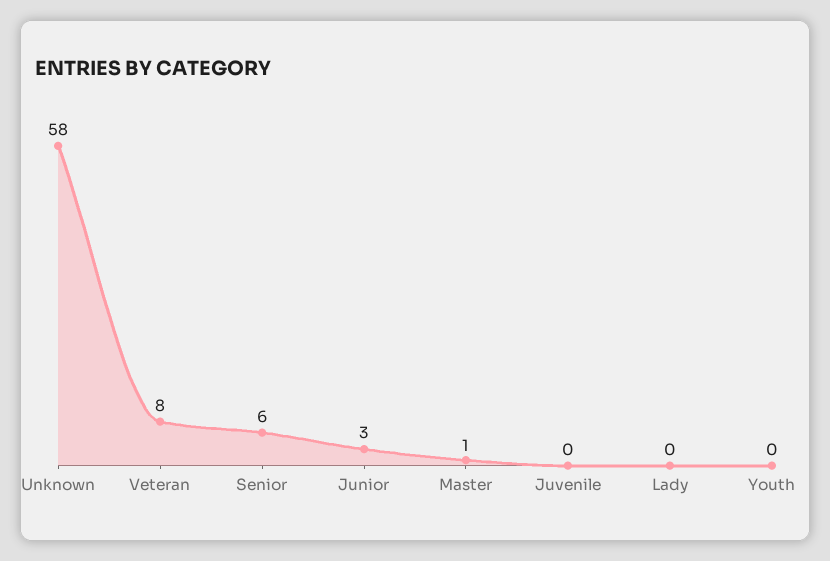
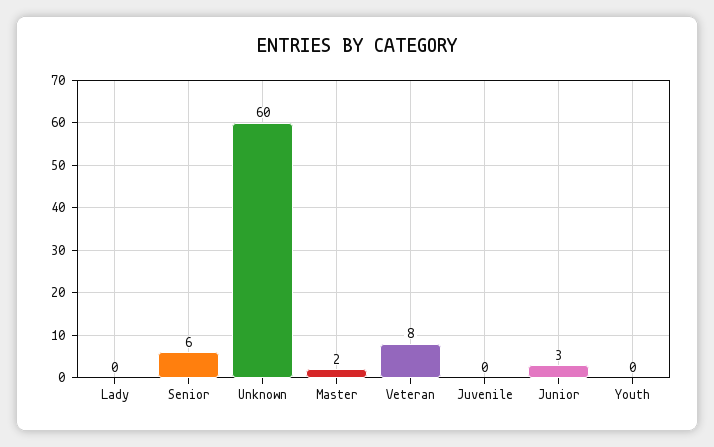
  {
-   "Unknown": 58,
+   "Unknown": 60,
    "Veteran": 8,
    "Senior": 6,
    "Junior": 3,
-   "Master": 1,
+   "Master": 2,
    "Juvenile": 0,
    "Lady": 0,
    "Youth": 0
  }

